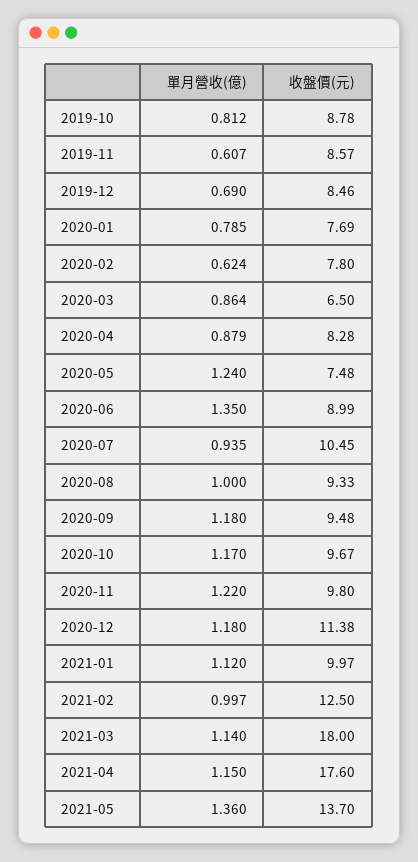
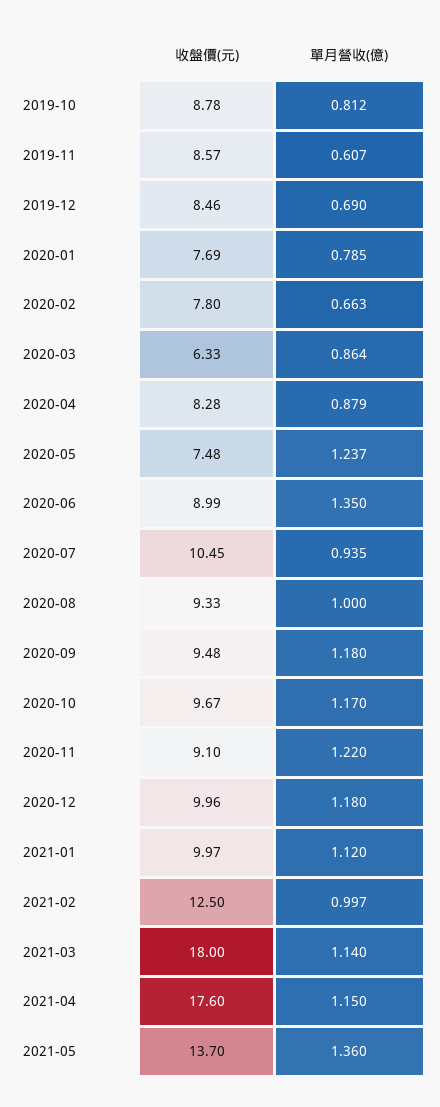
  {
    "單月營收(億)": {
      "2019-10": 0.812,
      "2019-11": 0.607,
      "2019-12": 0.69,
      "2020-01": 0.785,
-     "2020-02": 0.624,
+     "2020-02": 0.663,
      "2020-03": 0.864,
      "2020-04": 0.879,
-     "2020-05": 1.24,
+     "2020-05": 1.237,
      "2020-06": 1.35,
      "2020-07": 0.935,
      "2020-08": 1,
      "2020-09": 1.18,
      "2020-10": 1.17,
      "2020-11": 1.22,
      "2020-12": 1.18,
      "2021-01": 1.12,
      "2021-02": 0.997,
      "2021-03": 1.14,
      "2021-04": 1.15,
      "2021-05": 1.36
    },
    "收盤價(元)": {
      "2019-10": 8.78,
      "2019-11": 8.57,
      "2019-12": 8.46,
      "2020-01": 7.69,
      "2020-02": 7.8,
-     "2020-03": 6.5,
+     "2020-03": 6.33,
      "2020-04": 8.28,
      "2020-05": 7.48,
      "2020-06": 8.99,
      "2020-07": 10.45,
      "2020-08": 9.33,
      "2020-09": 9.48,
      "2020-10": 9.67,
-     "2020-11": 9.8,
+     "2020-11": 9.1,
-     "2020-12": 11.38,
+     "2020-12": 9.96,
      "2021-01": 9.97,
      "2021-02": 12.5,
      "2021-03": 18,
      "2021-04": 17.6,
      "2021-05": 13.7
    }
  }

